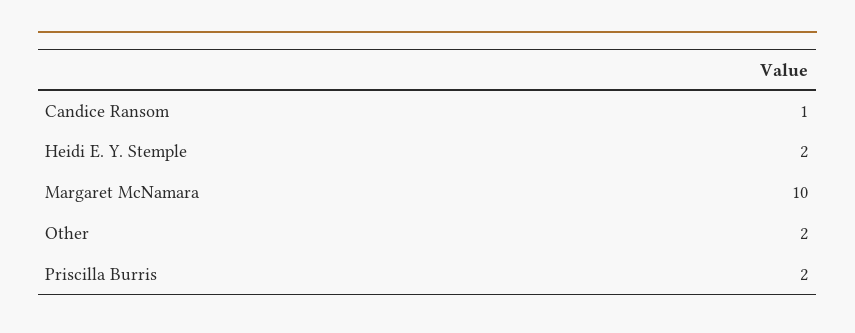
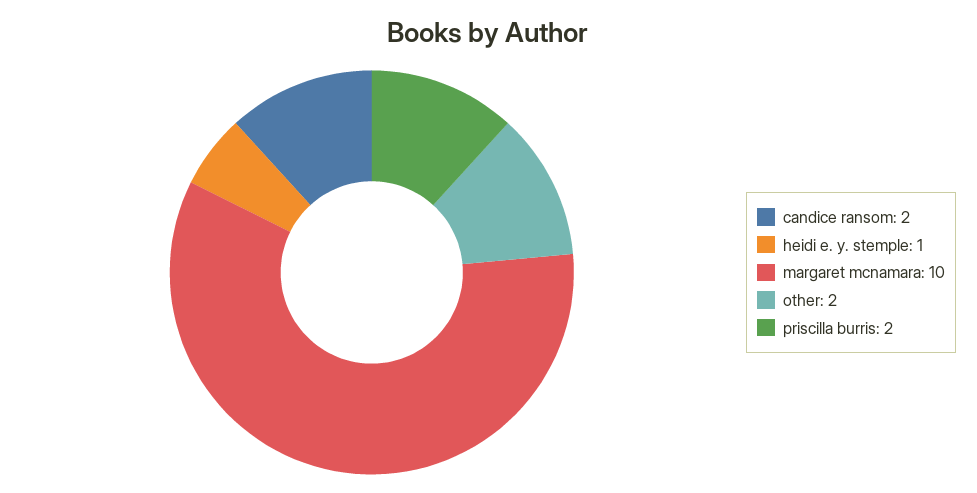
  {
-   "Candice Ransom": 1,
+   "Candice Ransom": 2,
-   "Heidi E. Y. Stemple": 2,
+   "Heidi E. Y. Stemple": 1,
    "Margaret McNamara": 10,
    "Other": 2,
    "Priscilla Burris": 2
  }

